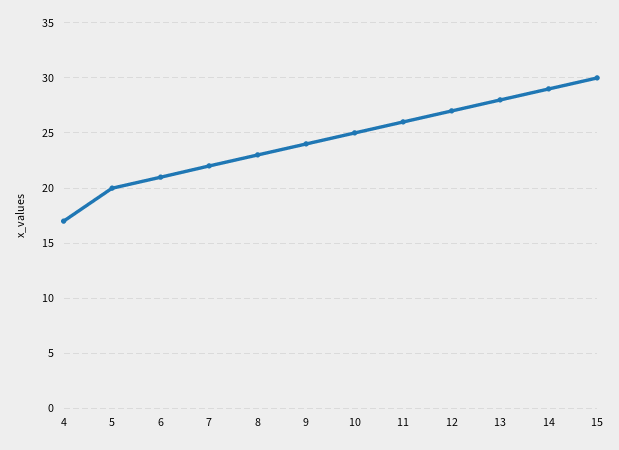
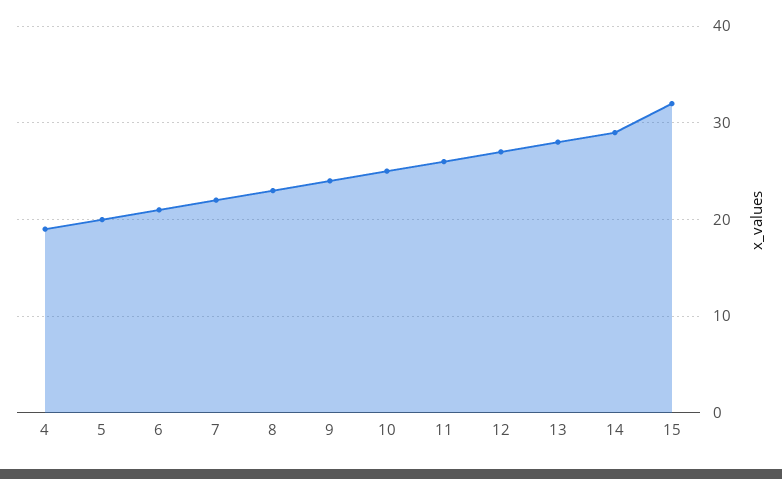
  {
-   "4": 17,
+   "4": 19,
    "5": 20,
    "6": 21,
    "7": 22,
    "8": 23,
    "9": 24,
    "10": 25,
    "11": 26,
    "12": 27,
    "13": 28,
    "14": 29,
-   "15": 30
+   "15": 32
  }

